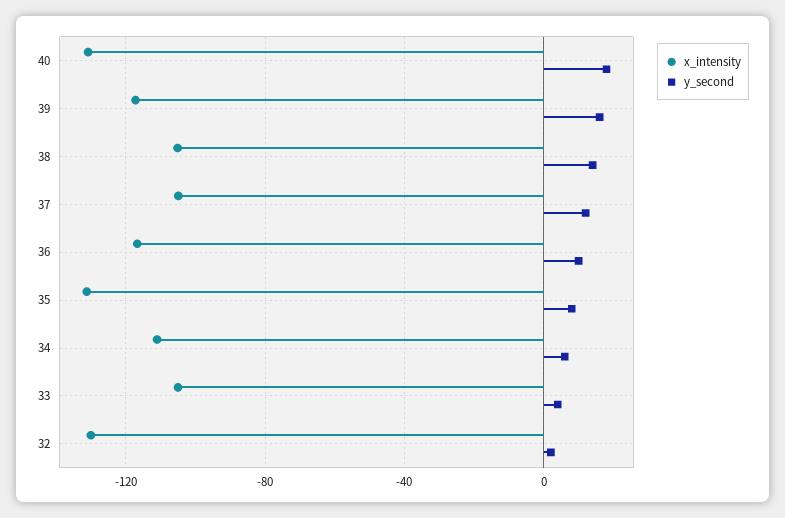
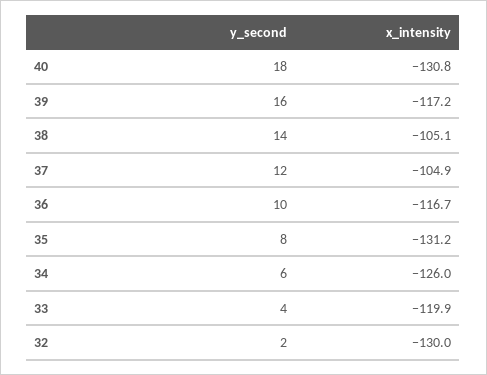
  {
    "x_intensity": {
      "40": -130.8,
      "39": -117.2,
      "38": -105.1,
      "37": -104.9,
      "36": -116.7,
      "35": -131.2,
-     "34": -110,
+     "34": -126,
-     "33": -105,
+     "33": -119.9,
      "32": -130
    },
    "y_second": {
      "40": 18,
      "39": 16,
      "38": 14,
      "37": 12,
      "36": 10,
      "35": 8,
      "34": 6,
      "33": 4,
      "32": 2
    }
  }

